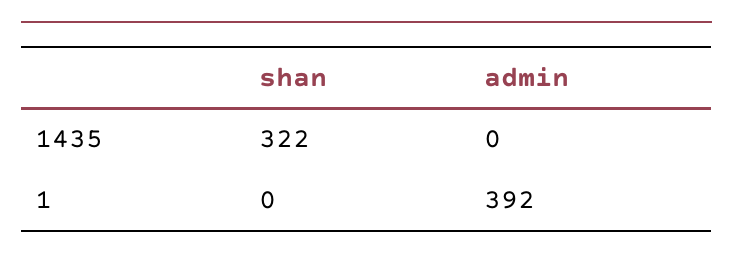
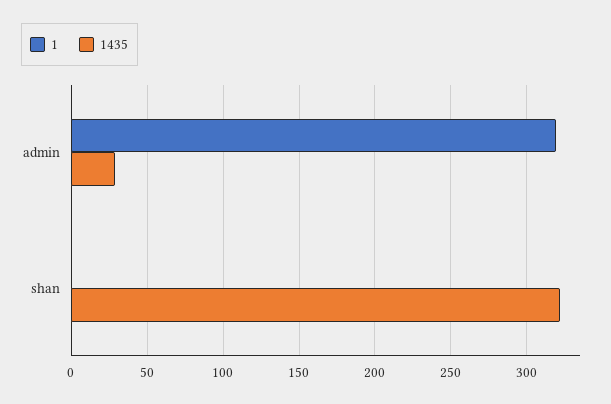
  {
    "1435": {
      "shan": 322,
-     "admin": 0
+     "admin": 30
    },
    "1": {
      "shan": 0,
-     "admin": 392
+     "admin": 320
    }
  }

